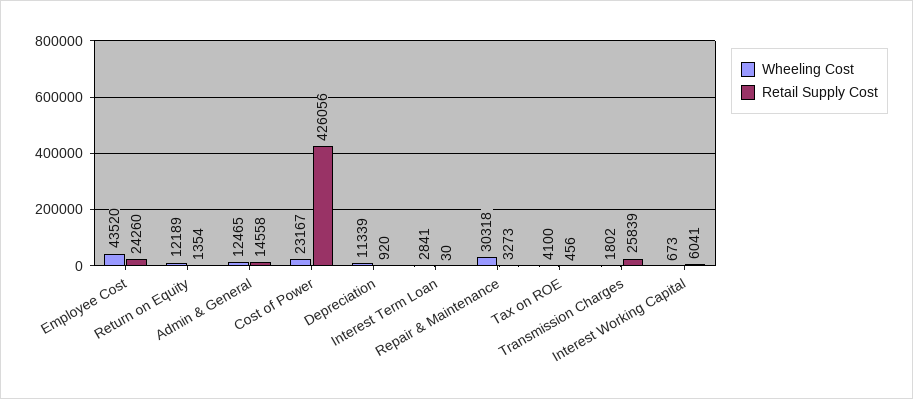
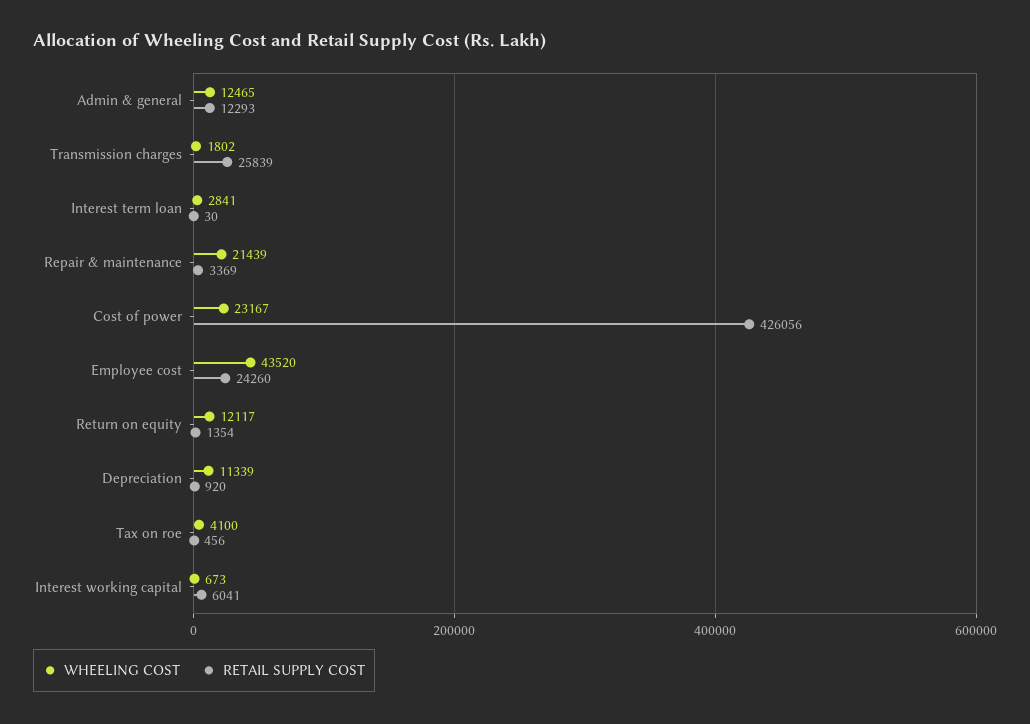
  {
    "Wheeling Cost": {
      "Employee Cost": 43520,
-     "Return on Equity": 12189,
+     "Return on Equity": 12117,
      "Admin & General": 12465,
      "Cost of Power": 23167,
      "Depreciation": 11339,
      "Interest Term Loan": 2841,
-     "Repair & Maintenance": 30318,
+     "Repair & Maintenance": 21439,
      "Tax on ROE": 4100,
      "Transmission Charges": 1802,
      "Interest Working Capital": 673
    },
    "Retail Supply Cost": {
      "Employee Cost": 24260,
      "Return on Equity": 1354,
-     "Admin & General": 14558,
+     "Admin & General": 12293,
      "Cost of Power": 426056,
      "Depreciation": 920,
      "Interest Term Loan": 30,
-     "Repair & Maintenance": 3273,
+     "Repair & Maintenance": 3369,
      "Tax on ROE": 456,
      "Transmission Charges": 25839,
      "Interest Working Capital": 6041
    }
  }

